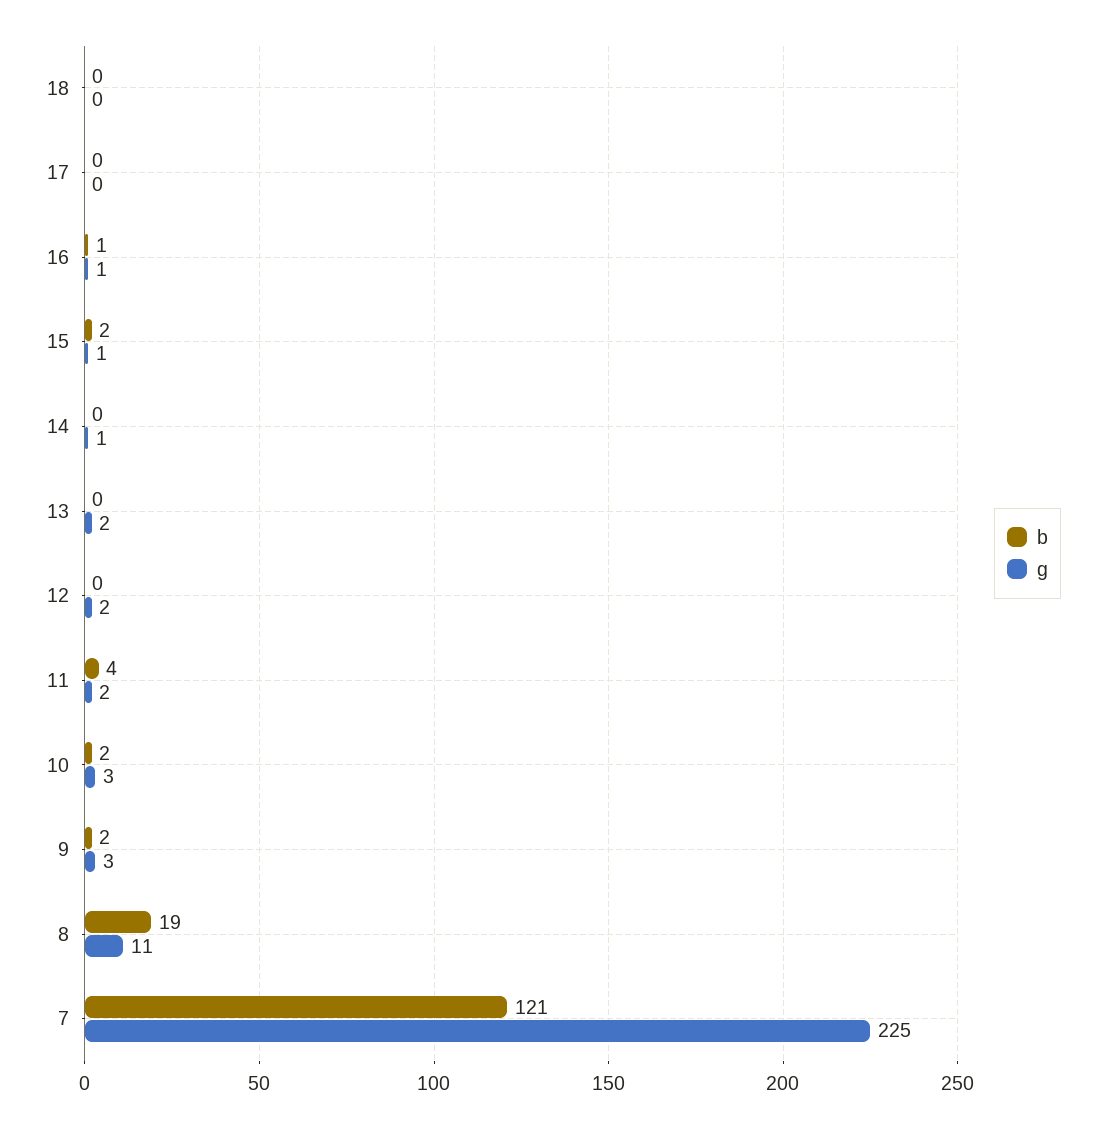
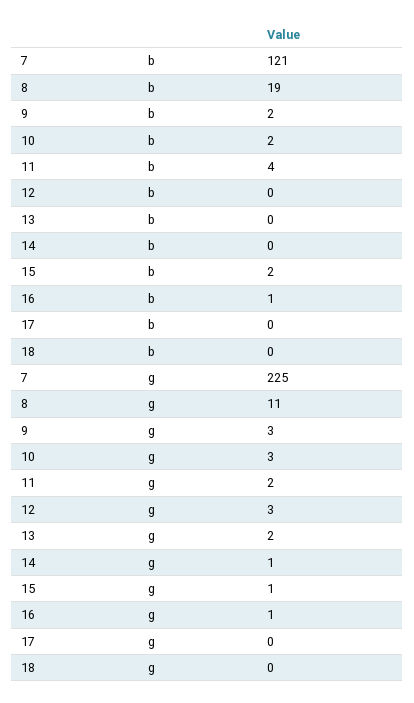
  {
    "b": {
      "18": 0,
      "17": 0,
      "16": 1,
      "15": 2,
      "14": 0,
      "13": 0,
      "12": 0,
      "11": 4,
      "10": 2,
      "9": 2,
      "8": 19,
      "7": 121
    },
    "g": {
      "18": 0,
      "17": 0,
      "16": 1,
      "15": 1,
      "14": 1,
      "13": 2,
-     "12": 2,
+     "12": 3,
      "11": 2,
      "10": 3,
      "9": 3,
      "8": 11,
      "7": 225
    }
  }

